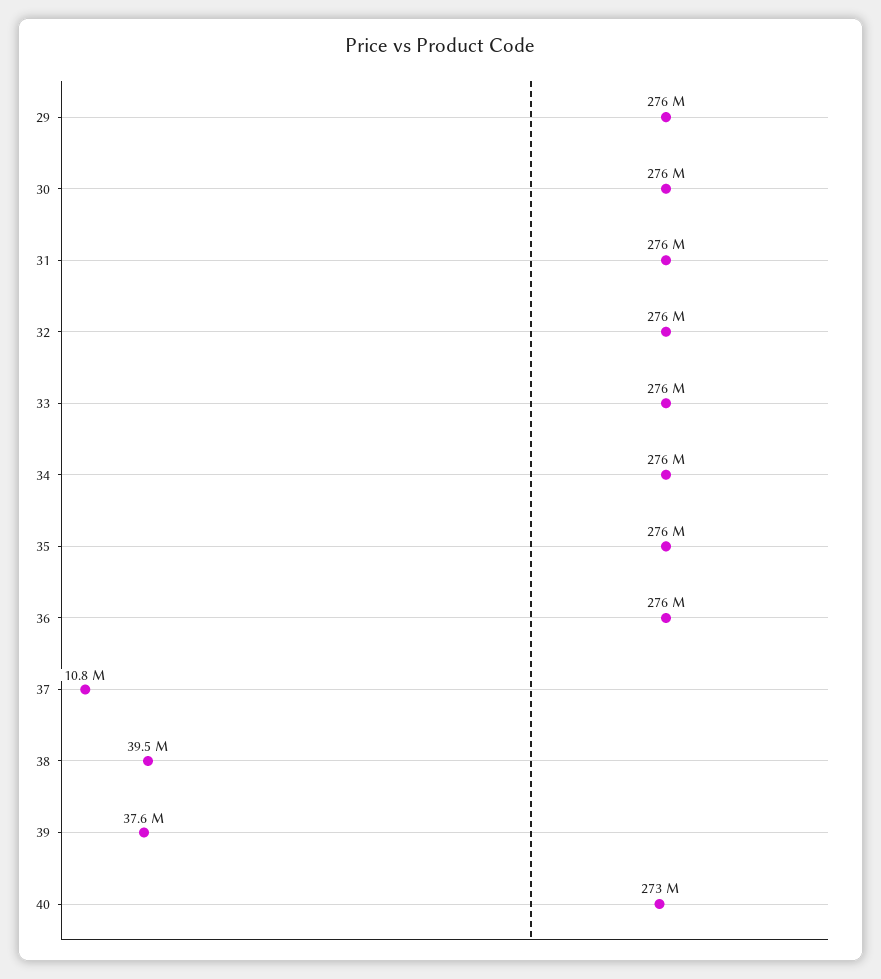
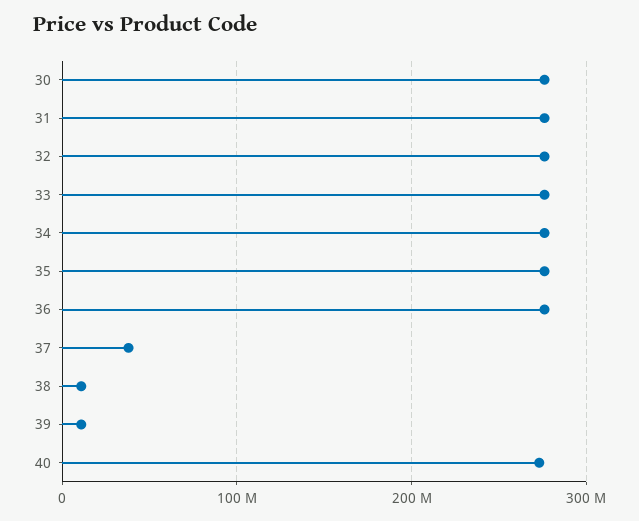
  {
-   "29": 276000000,
    "30": 276000000,
    "31": 276000000,
    "32": 276000000,
    "33": 276000000,
    "34": 276000000,
    "35": 276000000,
    "36": 276000000,
-   "37": 10800000,
+   "37": 40000000,
-   "38": 39500000,
+   "38": 10000000,
-   "39": 37600000,
+   "39": 10000000,
    "40": 273000000
  }

